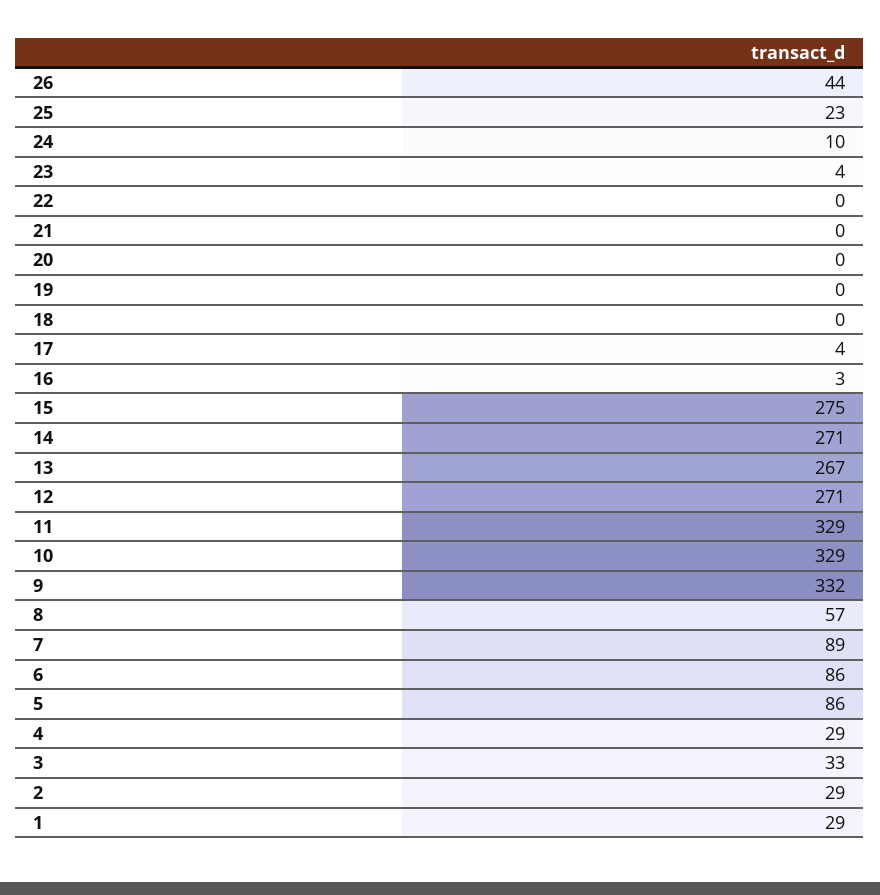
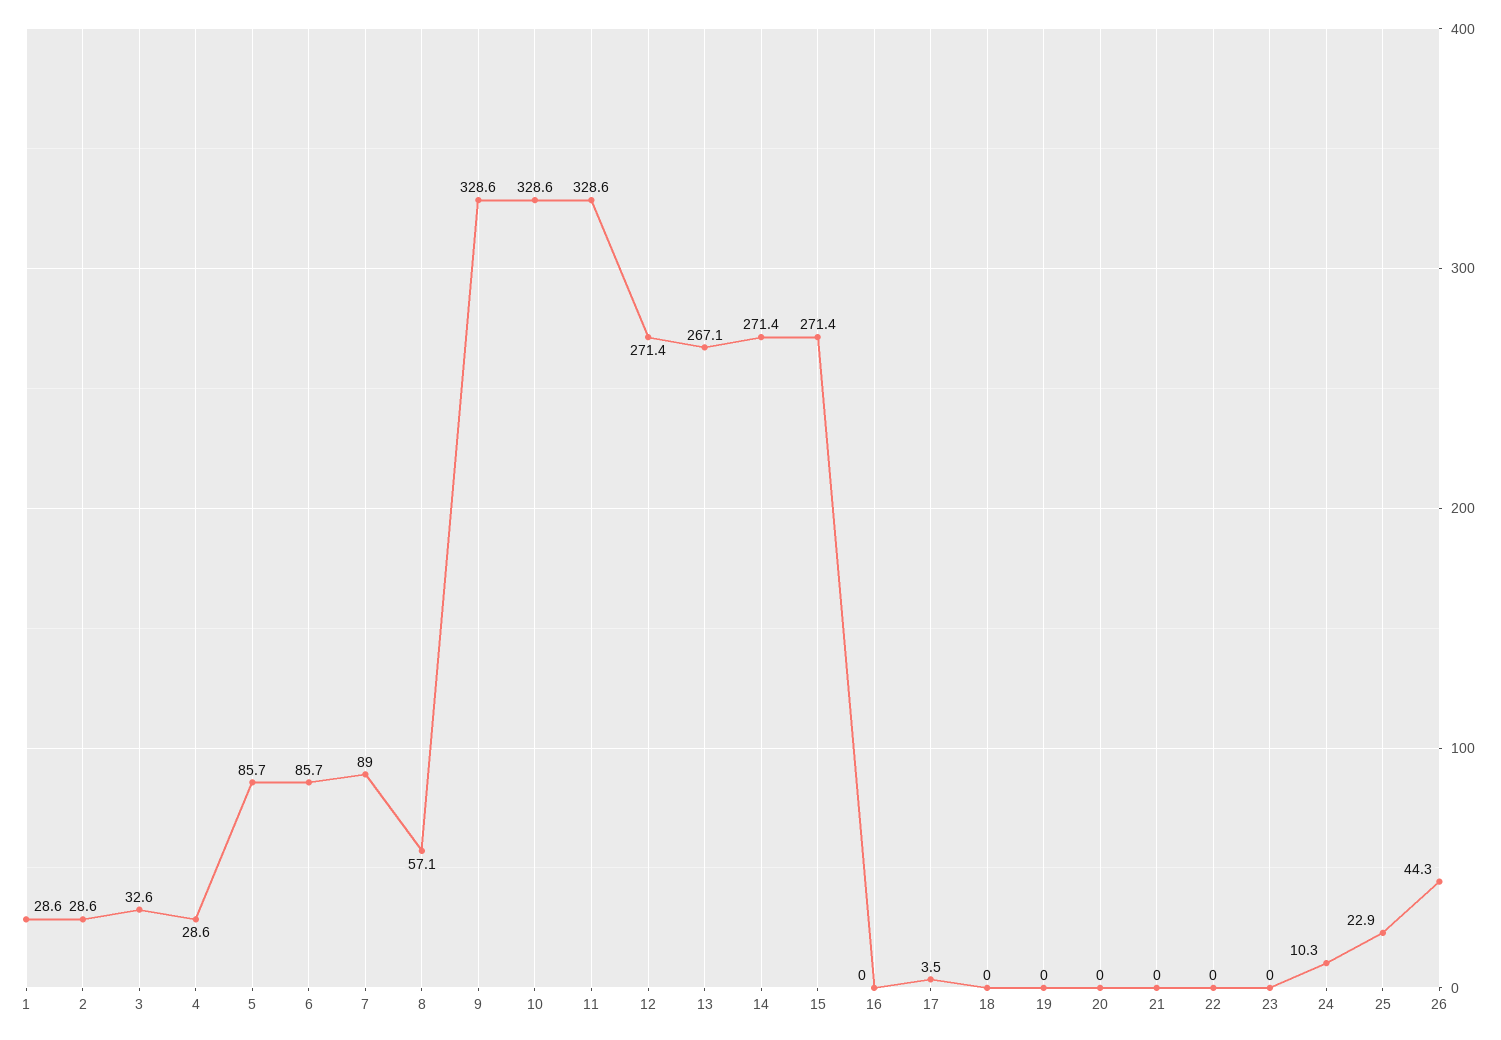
  {
    "26": 44.3,
    "25": 22.9,
    "24": 10.3,
-   "23": 4,
+   "23": 0,
    "22": 0,
    "21": 0,
    "20": 0,
    "19": 0,
    "18": 0,
    "17": 3.5,
-   "16": 3,
+   "16": 0,
-   "15": 275,
+   "15": 271.4,
    "14": 271.4,
    "13": 267.1,
    "12": 271.4,
    "11": 328.6,
    "10": 328.6,
-   "9": 332,
+   "9": 328.6,
    "8": 57.1,
    "7": 89,
    "6": 85.7,
    "5": 85.7,
    "4": 28.6,
    "3": 32.6,
    "2": 28.6,
    "1": 28.6
  }

